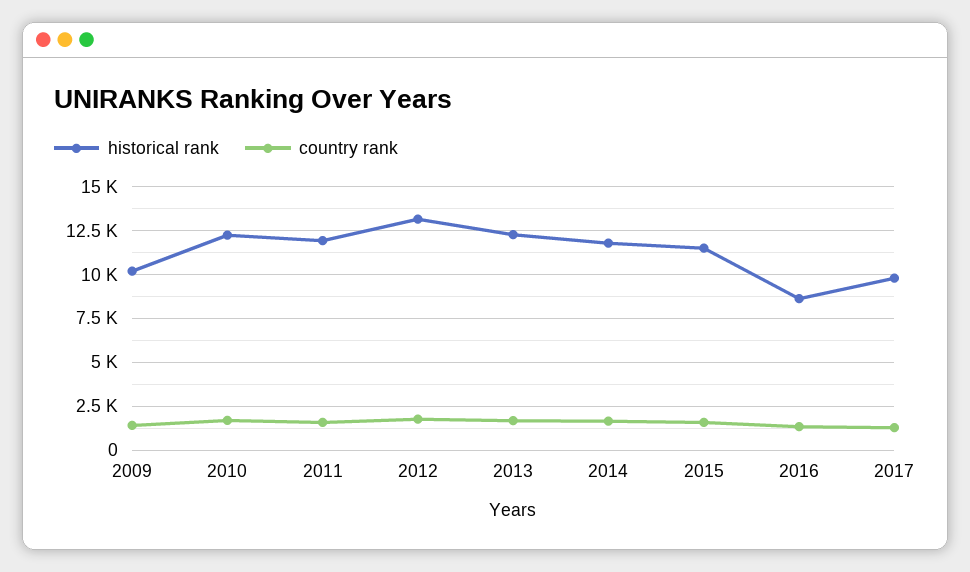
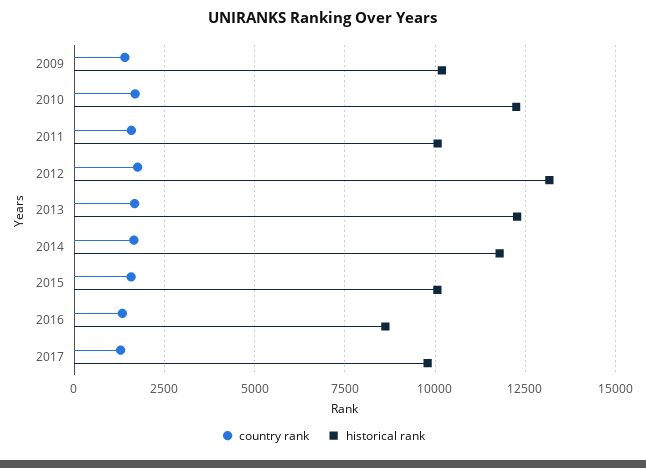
  {
    "historical rank": {
      "2009": 10250,
      "2010": 12250,
-     "2011": 12000,
+     "2011": 10000,
      "2012": 13250,
      "2013": 12250,
      "2014": 11750,
-     "2015": 11500,
+     "2015": 10000,
      "2016": 8500,
      "2017": 9750
    },
    "country rank": {
      "2009": 1500,
      "2010": 1750,
      "2011": 1500,
      "2012": 1750,
      "2013": 1750,
      "2014": 1750,
      "2015": 1500,
      "2016": 1250,
      "2017": 1250
    }
  }

